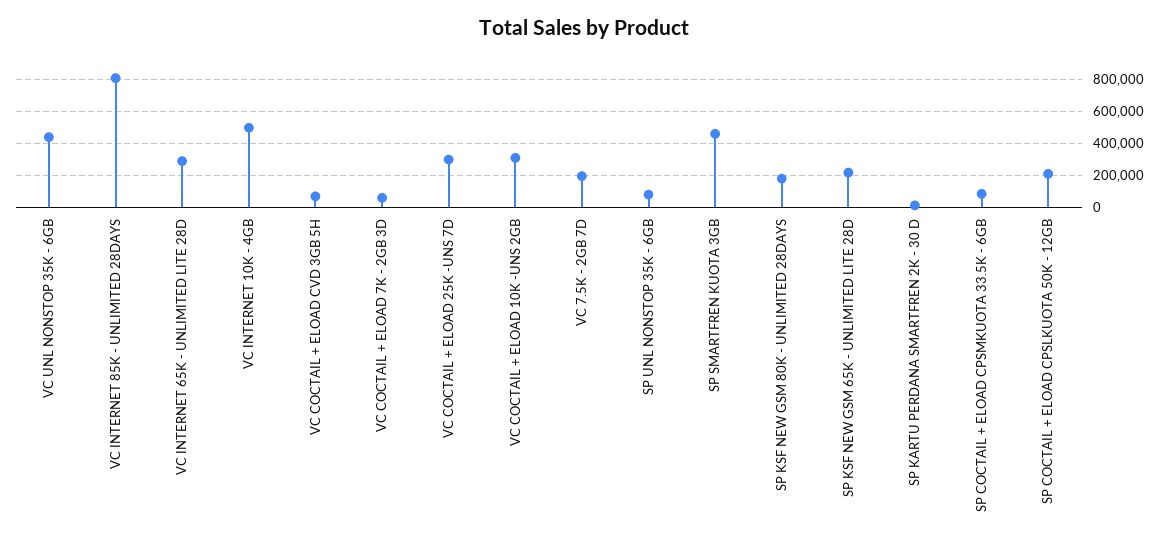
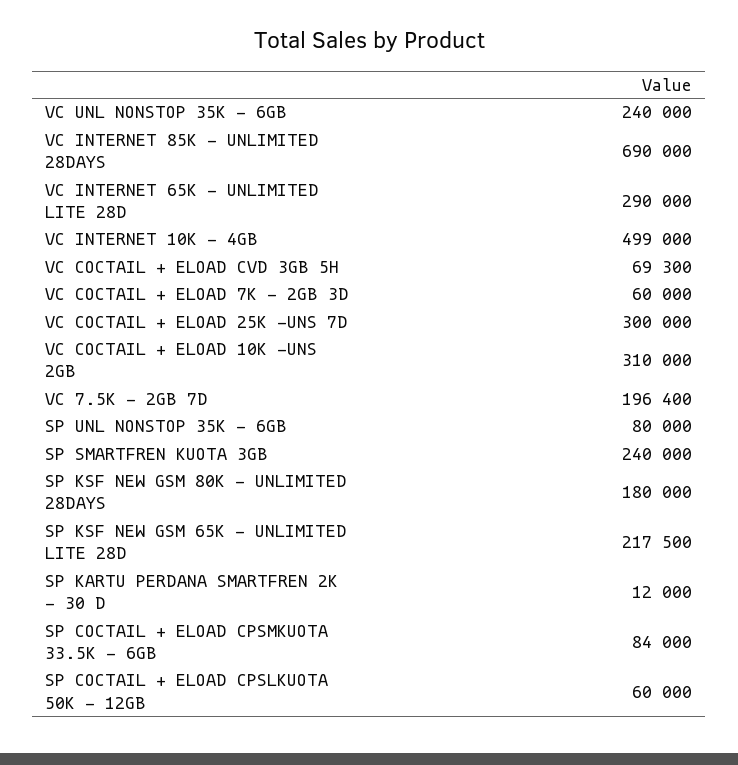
  {
-   "VC UNL NONSTOP 35K - 6GB": 450000,
+   "VC UNL NONSTOP 35K - 6GB": 240000,
-   "VC INTERNET 85K - UNLIMITED 28DAYS": 800000,
+   "VC INTERNET 85K - UNLIMITED 28DAYS": 690000,
    "VC INTERNET 65K - UNLIMITED LITE 28D": 290000,
    "VC INTERNET 10K - 4GB": 499000,
    "VC COCTAIL + ELOAD CVD 3GB 5H": 69300,
    "VC COCTAIL + ELOAD 7K - 2GB 3D": 60000,
    "VC COCTAIL + ELOAD 25K -UNS 7D": 300000,
    "VC COCTAIL + ELOAD 10K -UNS 2GB": 310000,
    "VC 7.5K - 2GB 7D": 196400,
    "SP UNL NONSTOP 35K - 6GB": 80000,
-   "SP SMARTFREN KUOTA 3GB": 450000,
+   "SP SMARTFREN KUOTA 3GB": 240000,
    "SP KSF NEW GSM 80K - UNLIMITED 28DAYS": 180000,
    "SP KSF NEW GSM 65K - UNLIMITED LITE 28D": 217500,
    "SP KARTU PERDANA SMARTFREN 2K - 30 D": 12000,
    "SP COCTAIL + ELOAD CPSMKUOTA 33.5K - 6GB": 84000,
-   "SP COCTAIL + ELOAD CPSLKUOTA 50K - 12GB": 200000
+   "SP COCTAIL + ELOAD CPSLKUOTA 50K - 12GB": 60000
  }

